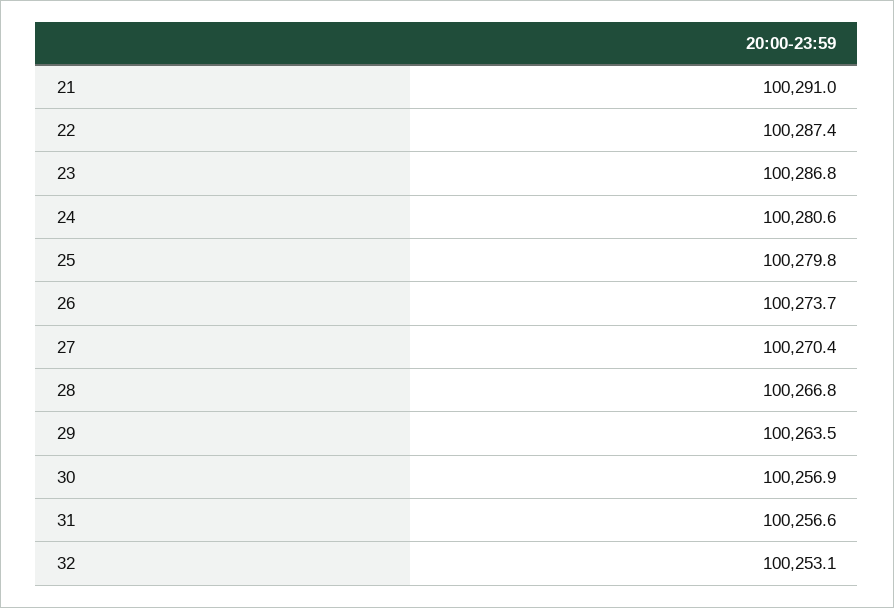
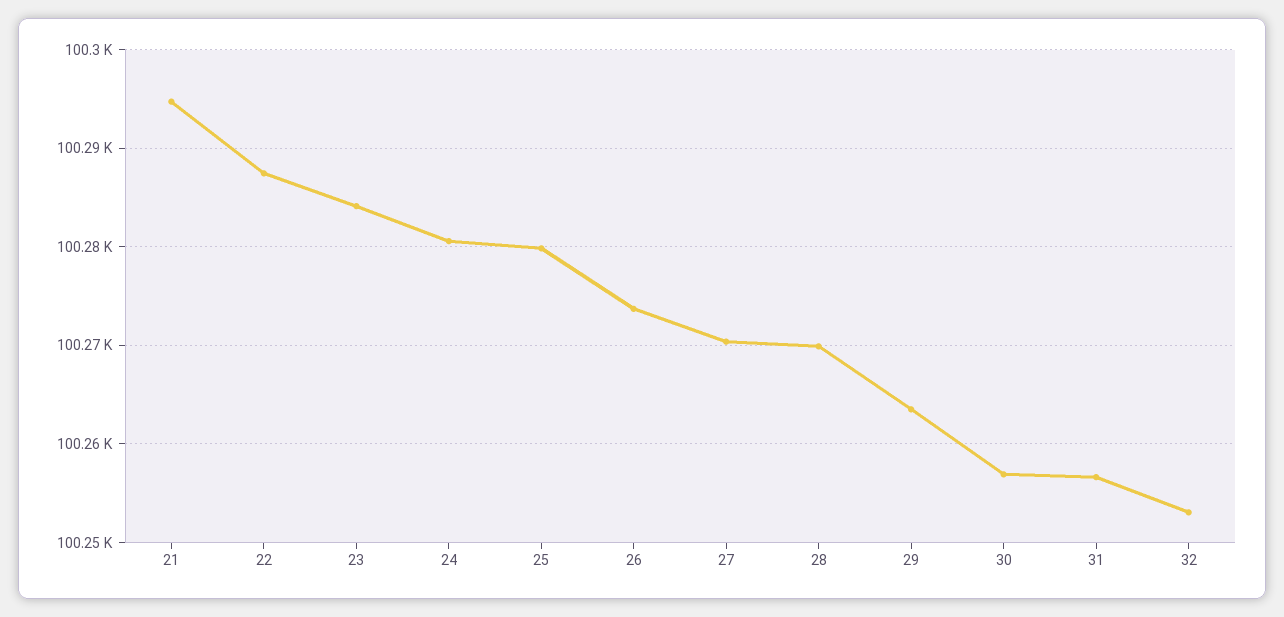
  {
-   "21": 100291,
+   "21": 100295,
    "22": 100287.4,
-   "23": 100286.8,
+   "23": 100284,
    "24": 100280.6,
    "25": 100279.8,
    "26": 100273.7,
    "27": 100270.4,
-   "28": 100266.8,
+   "28": 100270,
    "29": 100263.5,
    "30": 100256.9,
    "31": 100256.6,
    "32": 100253.1
  }

